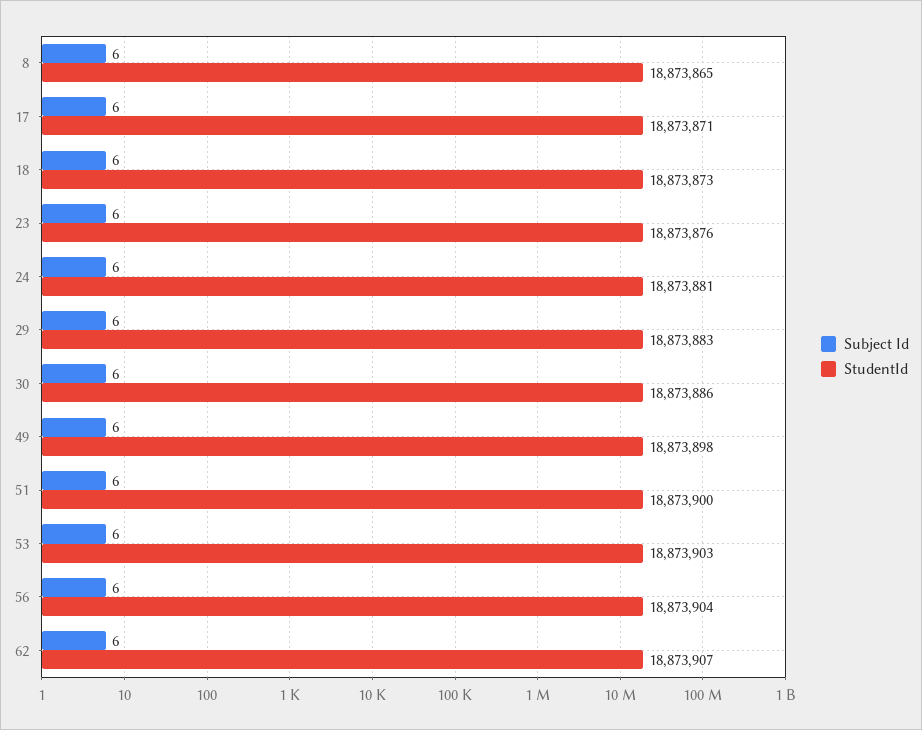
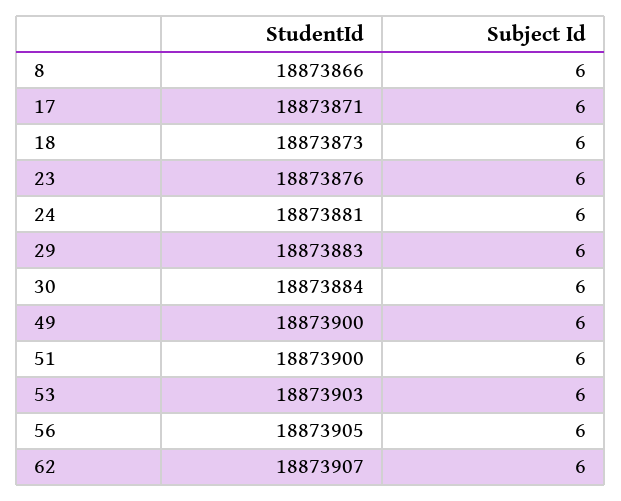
  {
    "Subject Id": {
      "8": 6,
      "17": 6,
      "18": 6,
      "23": 6,
      "24": 6,
      "29": 6,
      "30": 6,
      "49": 6,
      "51": 6,
      "53": 6,
      "56": 6,
      "62": 6
    },
    "StudentId": {
-     "8": 18873865,
+     "8": 18873866,
      "17": 18873871,
      "18": 18873873,
      "23": 18873876,
      "24": 18873881,
      "29": 18873883,
-     "30": 18873886,
+     "30": 18873884,
-     "49": 18873898,
+     "49": 18873900,
      "51": 18873900,
      "53": 18873903,
-     "56": 18873904,
+     "56": 18873905,
      "62": 18873907
    }
  }

